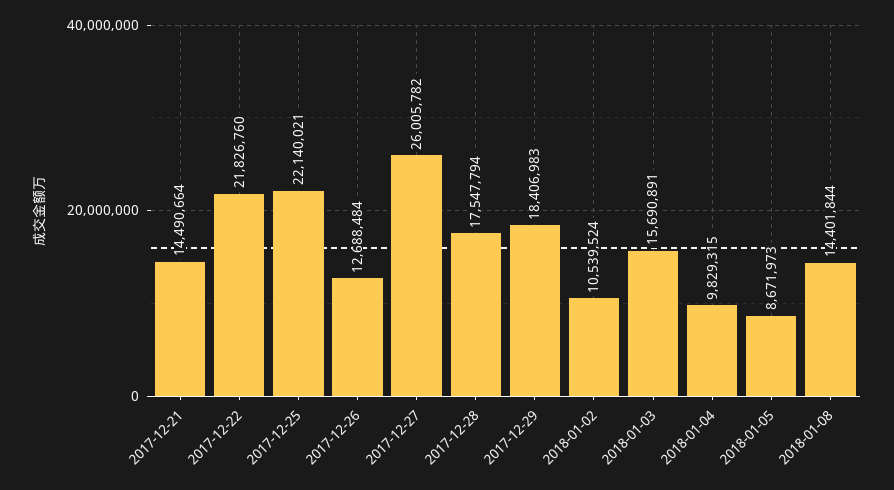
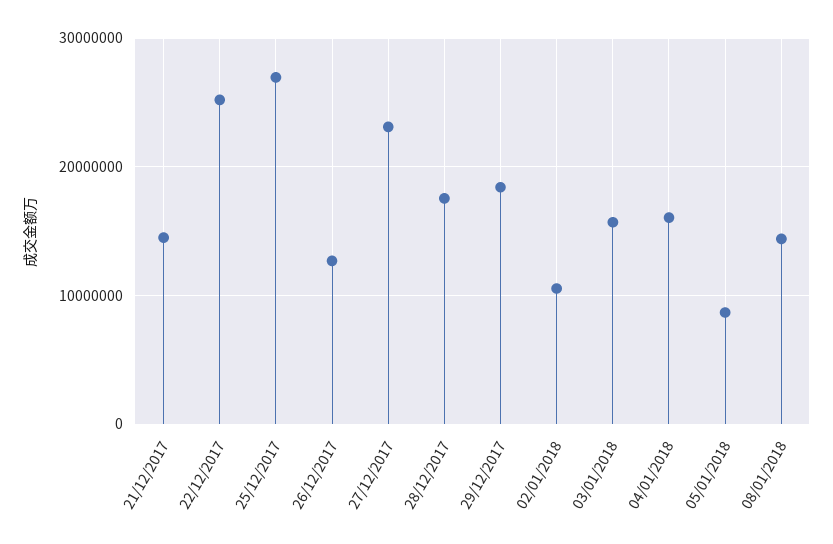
  {
    "2017-12-21": 14490664,
-   "2017-12-22": 21826760,
+   "2017-12-22": 25000000,
-   "2017-12-25": 22140021,
+   "2017-12-25": 27000000,
    "2017-12-26": 12688484,
-   "2017-12-27": 26005782,
+   "2017-12-27": 23000000,
    "2017-12-28": 17547794,
    "2017-12-29": 18406983,
    "2018-01-02": 10539524,
    "2018-01-03": 15690891,
-   "2018-01-04": 9829315,
+   "2018-01-04": 16000000,
    "2018-01-05": 8671973,
    "2018-01-08": 14401844
  }

